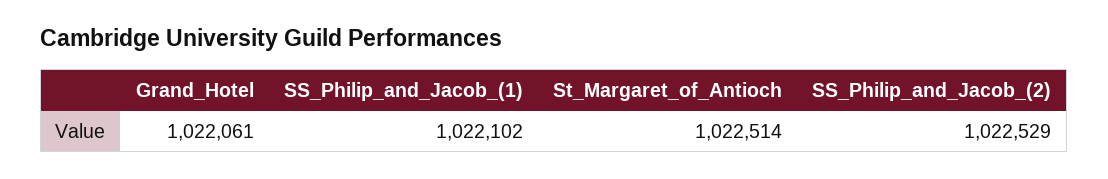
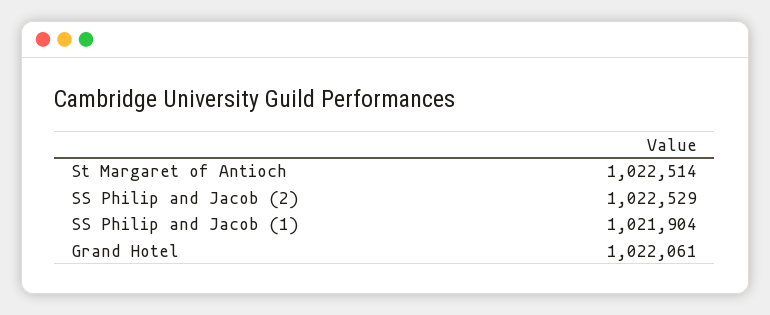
  {
    "Grand_Hotel": 1022061,
-   "SS_Philip_and_Jacob_(1)": 1022102,
+   "SS_Philip_and_Jacob_(1)": 1021904,
    "St_Margaret_of_Antioch": 1022514,
    "SS_Philip_and_Jacob_(2)": 1022529
  }

